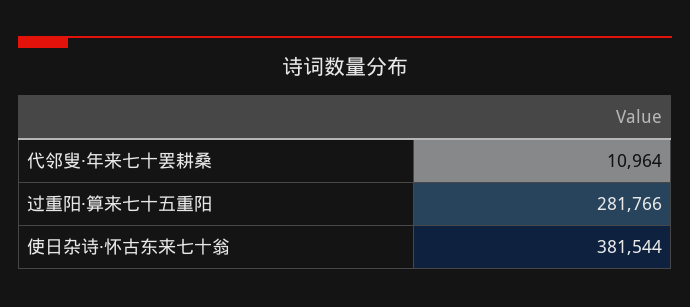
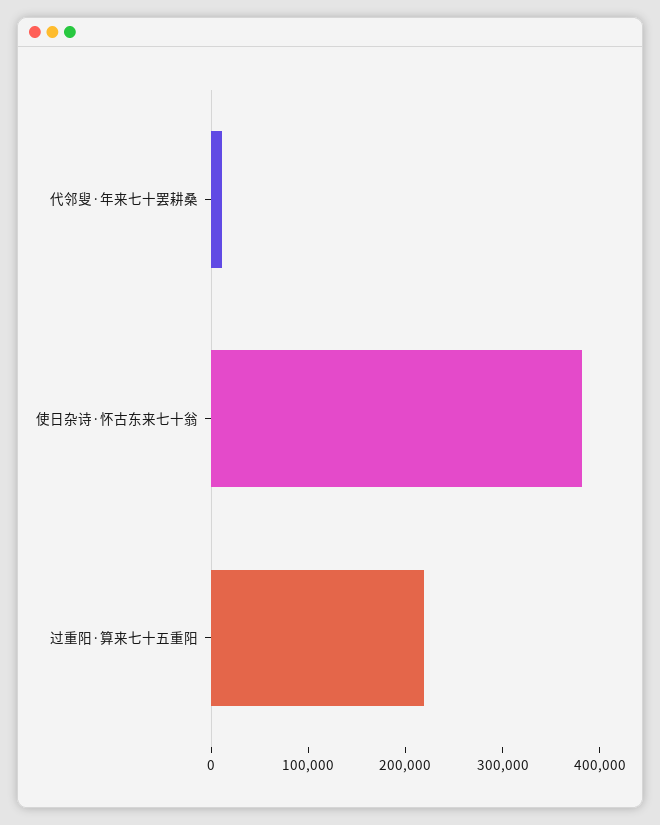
  {
    "代邻叟·年来七十罢耕桑": 10964,
-   "过重阳·算来七十五重阳": 281766,
+   "过重阳·算来七十五重阳": 220000,
    "使日杂诗·怀古东来七十翁": 381544
  }

